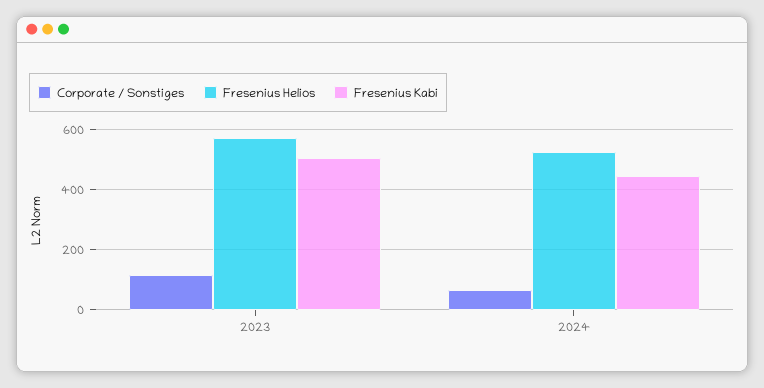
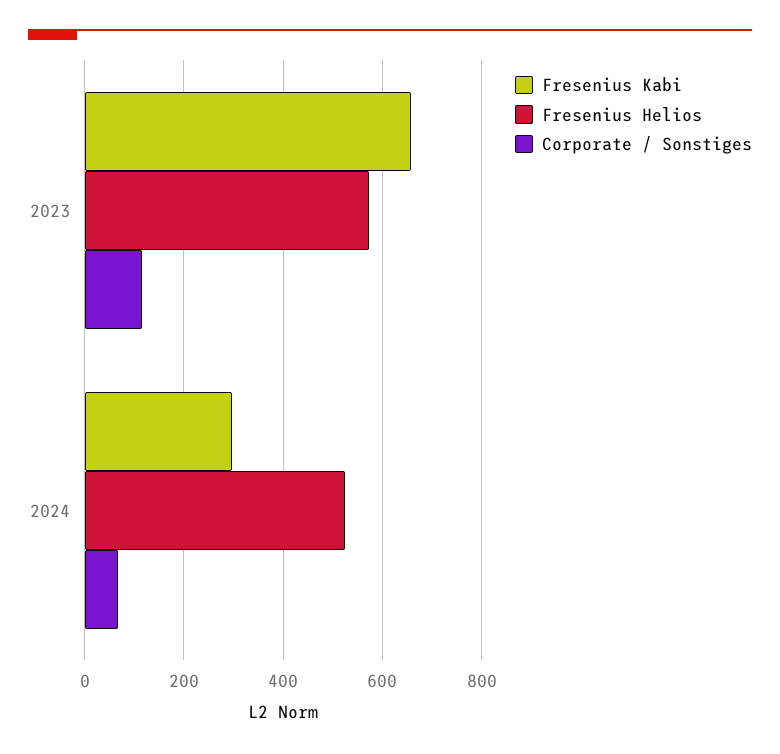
  {
    "Corporate / Sonstiges": {
      "2023": 120,
      "2024": 60
    },
    "Fresenius Helios": {
      "2023": 580,
      "2024": 520
    },
    "Fresenius Kabi": {
-     "2023": 500,
+     "2023": 660,
-     "2024": 440
+     "2024": 300
    }
  }

